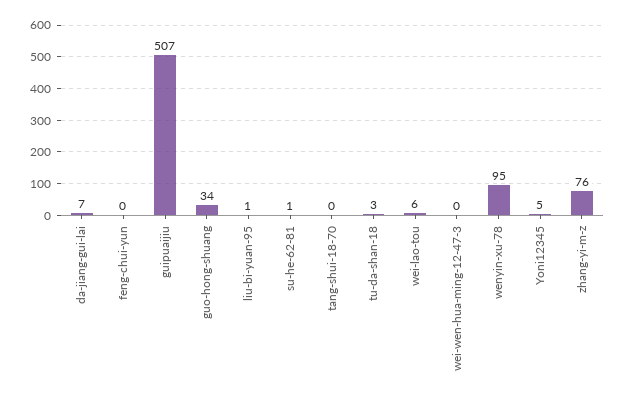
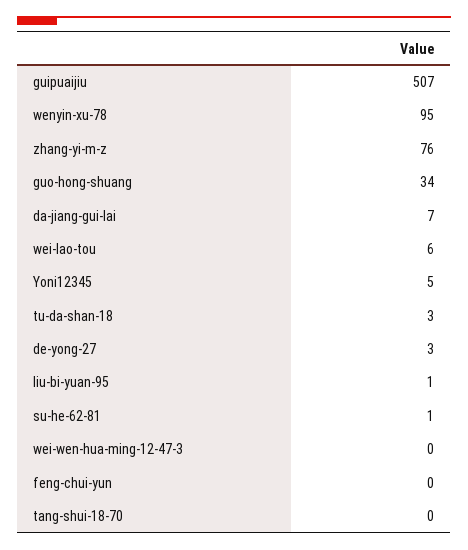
  {
    "da-jiang-gui-lai": 7,
    "feng-chui-yun": 0,
    "guipuaijiu": 507,
    "guo-hong-shuang": 34,
    "liu-bi-yuan-95": 1,
    "su-he-62-81": 1,
    "tang-shui-18-70": 0,
    "tu-da-shan-18": 3,
    "wei-lao-tou": 6,
    "wei-wen-hua-ming-12-47-3": 0,
    "wenyin-xu-78": 95,
    "Yoni12345": 5,
-   "zhang-yi-m-z": 76
+   "zhang-yi-m-z": 76,
+   "de-yong-27": 3
  }

